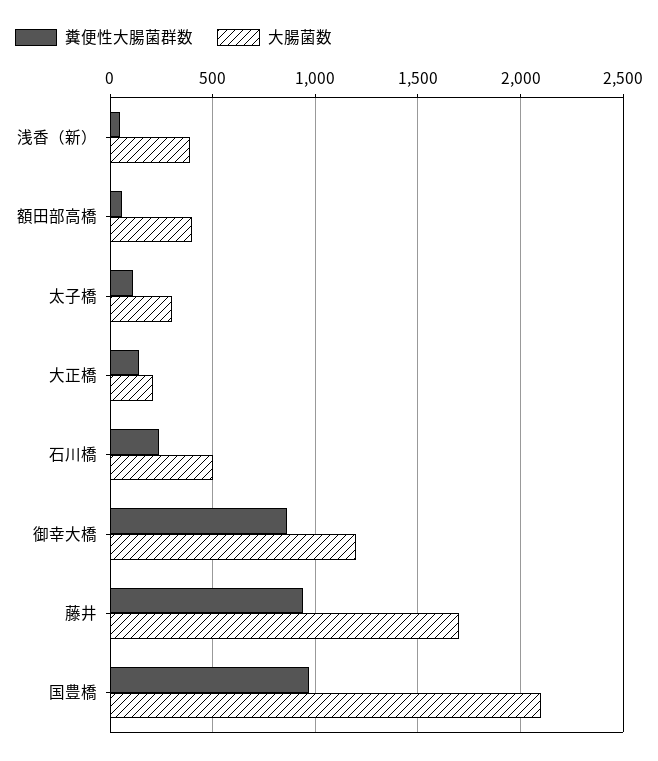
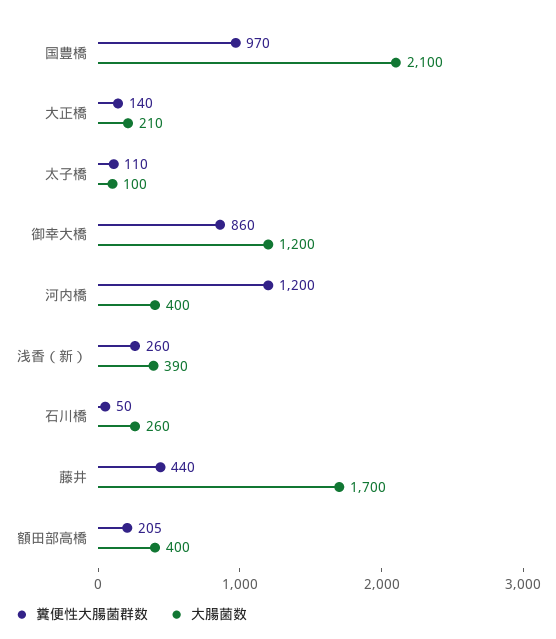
  {
    "糞便性大腸菌群数": {
-     "浅香（新）": 50,
+     "浅香（新）": 260,
-     "額田部高橋": 50,
+     "額田部高橋": 205,
      "太子橋": 110,
      "大正橋": 140,
-     "石川橋": 250,
+     "石川橋": 50,
      "御幸大橋": 860,
-     "藤井": 950,
+     "藤井": 440,
-     "国豊橋": 970
+     "国豊橋": 970,
+     "河内橋": 1200
    },
    "大腸菌数": {
      "浅香（新）": 390,
      "額田部高橋": 400,
-     "太子橋": 300,
+     "太子橋": 100,
      "大正橋": 210,
-     "石川橋": 500,
+     "石川橋": 260,
      "御幸大橋": 1200,
      "藤井": 1700,
-     "国豊橋": 2100
+     "国豊橋": 2100,
+     "河内橋": 400
    }
  }

